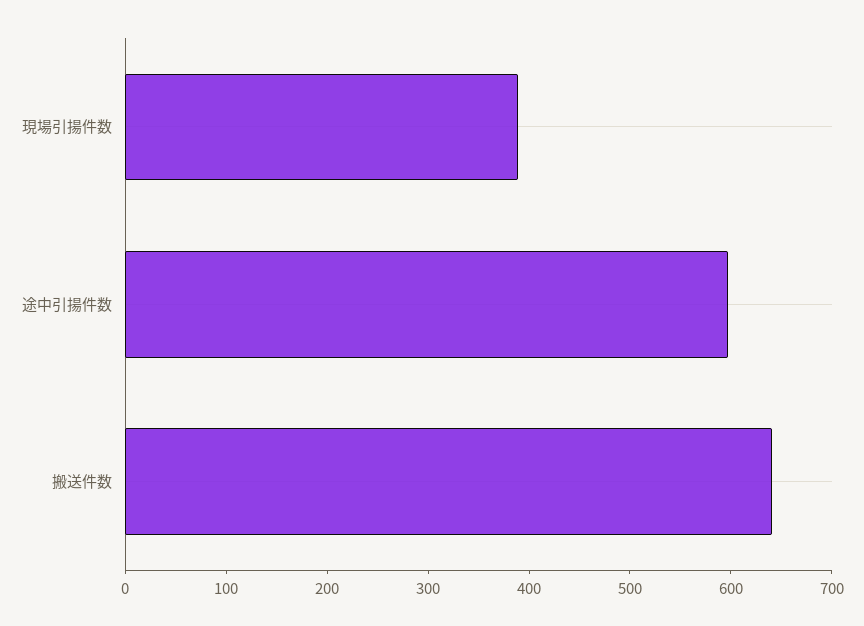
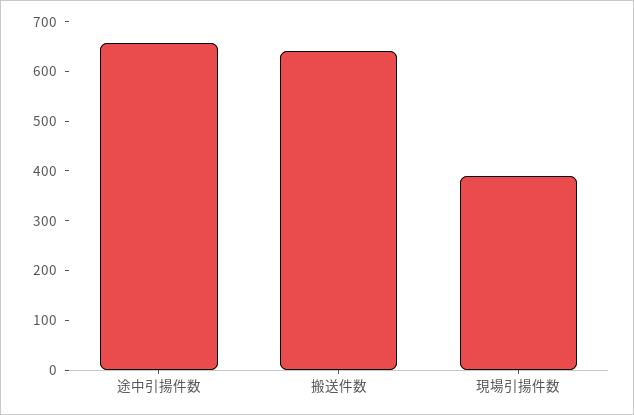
  {
    "現場引揚件数": 380,
-   "途中引揚件数": 600,
+   "途中引揚件数": 660,
    "搬送件数": 640
  }

